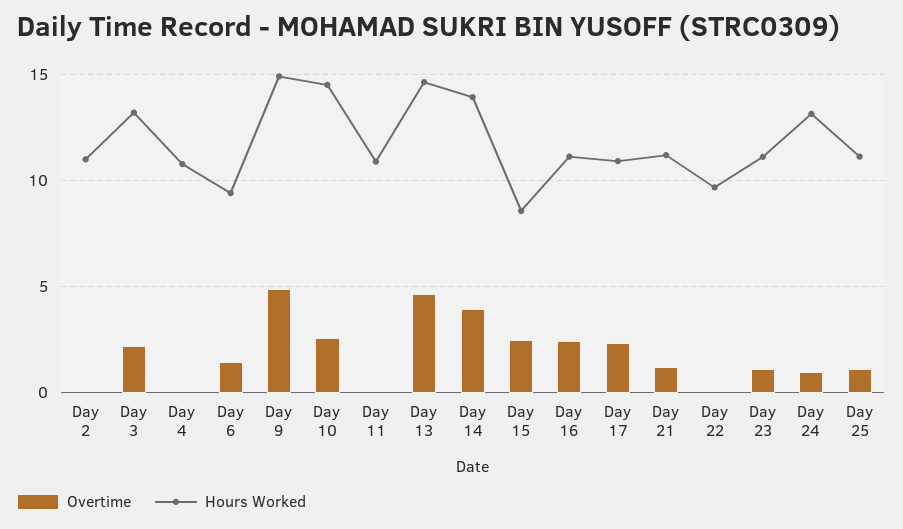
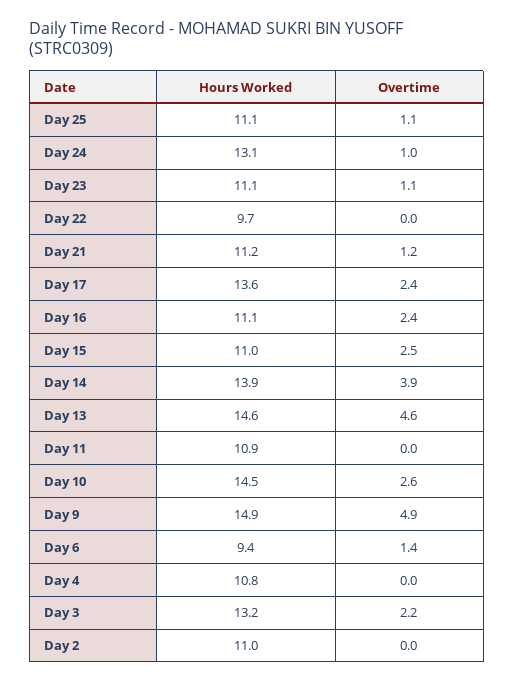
  {
    "Overtime": {
      "Day 2": 0,
      "Day 3": 2.2,
      "Day 4": 0,
      "Day 6": 1.4,
      "Day 9": 4.9,
      "Day 10": 2.6,
      "Day 11": 0,
      "Day 13": 4.6,
      "Day 14": 3.9,
      "Day 15": 2.5,
      "Day 16": 2.4,
      "Day 17": 2.4,
      "Day 21": 1.2,
      "Day 22": 0,
      "Day 23": 1.1,
      "Day 24": 1,
      "Day 25": 1.1
    },
    "Hours Worked": {
      "Day 2": 11,
      "Day 3": 13.2,
      "Day 4": 10.8,
      "Day 6": 9.4,
      "Day 9": 14.9,
      "Day 10": 14.5,
      "Day 11": 10.9,
      "Day 13": 14.6,
      "Day 14": 13.9,
-     "Day 15": 8.5,
+     "Day 15": 11,
      "Day 16": 11.1,
-     "Day 17": 11,
+     "Day 17": 13.6,
      "Day 21": 11.2,
      "Day 22": 9.7,
      "Day 23": 11.1,
      "Day 24": 13.1,
      "Day 25": 11.1
    }
  }

